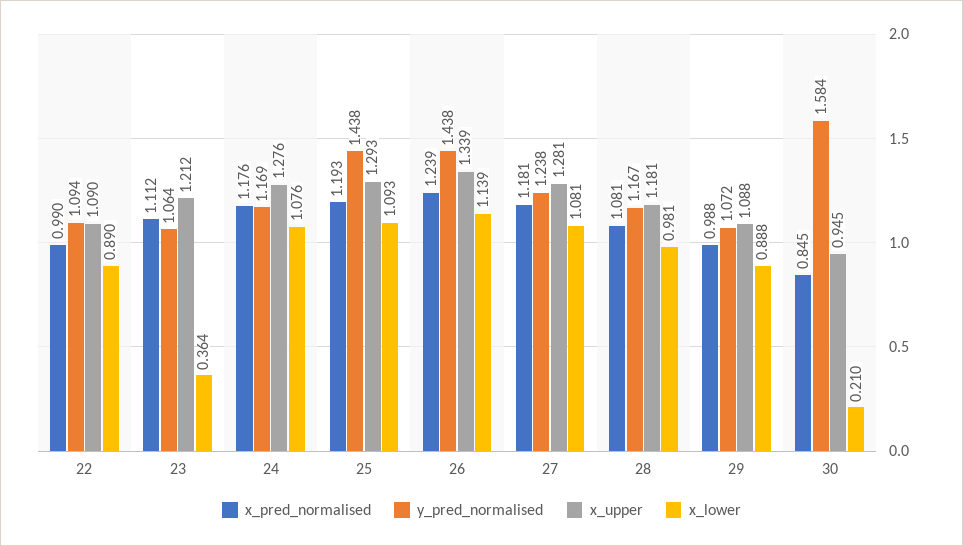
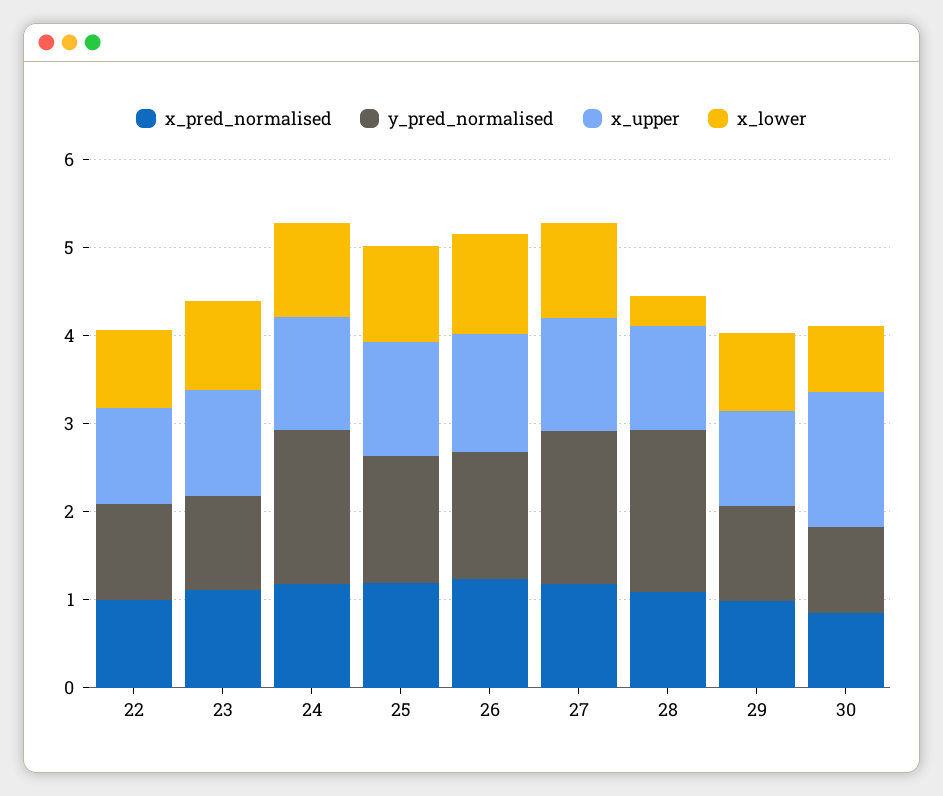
  {
    "x_pred_normalised": {
      "22": 0.99,
      "23": 1.112,
      "24": 1.176,
      "25": 1.193,
      "26": 1.239,
      "27": 1.181,
      "28": 1.081,
      "29": 0.988,
      "30": 0.845
    },
    "y_pred_normalised": {
      "22": 1.094,
      "23": 1.064,
-     "24": 1.169,
+     "24": 1.8,
      "25": 1.438,
      "26": 1.438,
-     "27": 1.238,
+     "27": 1.8,
-     "28": 1.167,
+     "28": 1.8,
      "29": 1.072,
-     "30": 1.584
+     "30": 1
    },
    "x_upper": {
      "22": 1.09,
      "23": 1.212,
      "24": 1.276,
      "25": 1.293,
      "26": 1.339,
      "27": 1.281,
      "28": 1.181,
      "29": 1.088,
-     "30": 0.945
+     "30": 1.6
    },
    "x_lower": {
      "22": 0.89,
-     "23": 0.364,
+     "23": 1,
      "24": 1.076,
      "25": 1.093,
      "26": 1.139,
      "27": 1.081,
-     "28": 0.981,
+     "28": 0.4,
      "29": 0.888,
-     "30": 0.21
+     "30": 0.8
    }
  }

